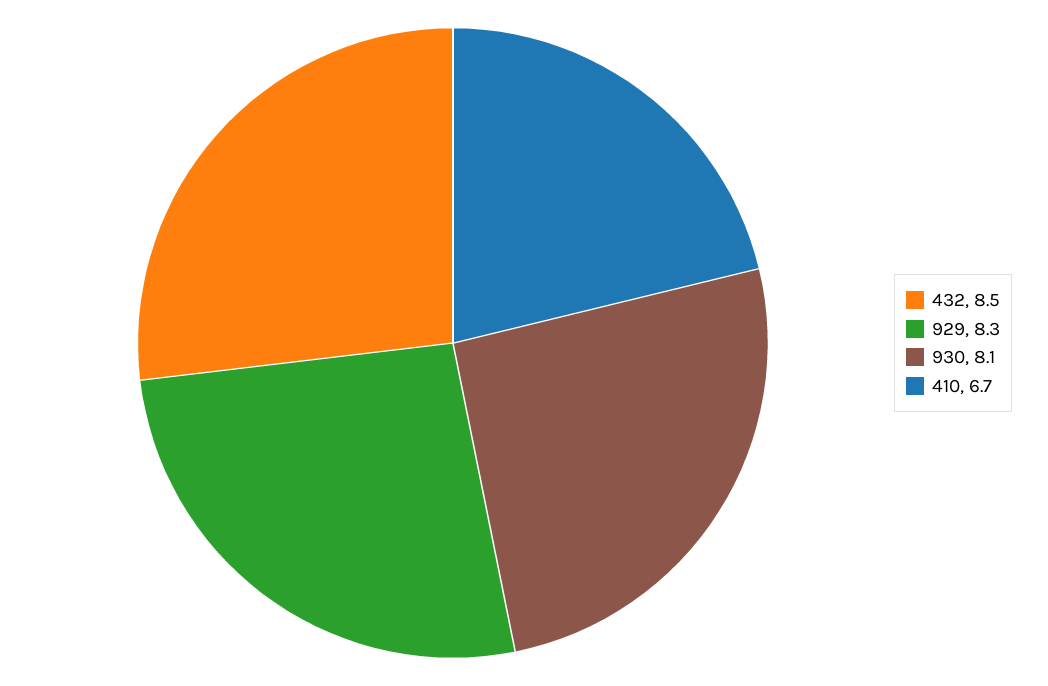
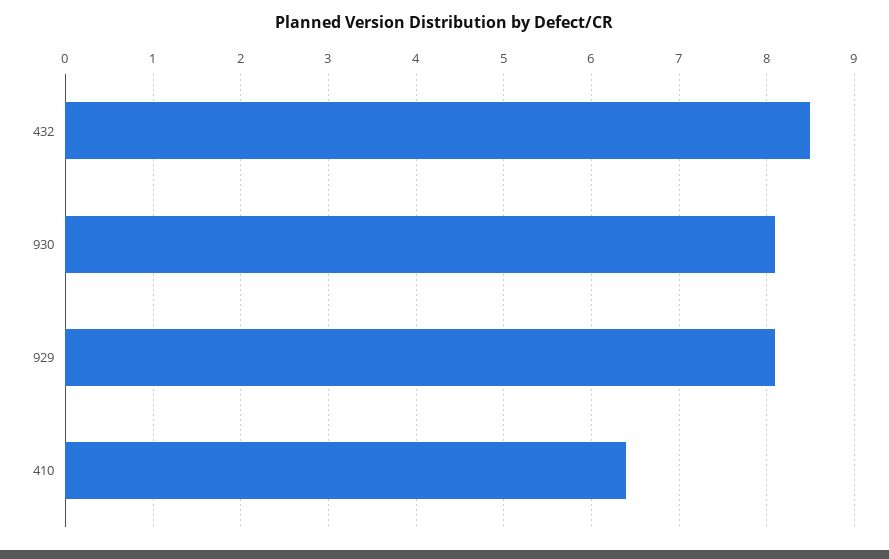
  {
    "432": 8.5,
-   "929": 8.3,
+   "929": 8.1,
    "930": 8.1,
-   "410": 6.7
+   "410": 6.4
  }

